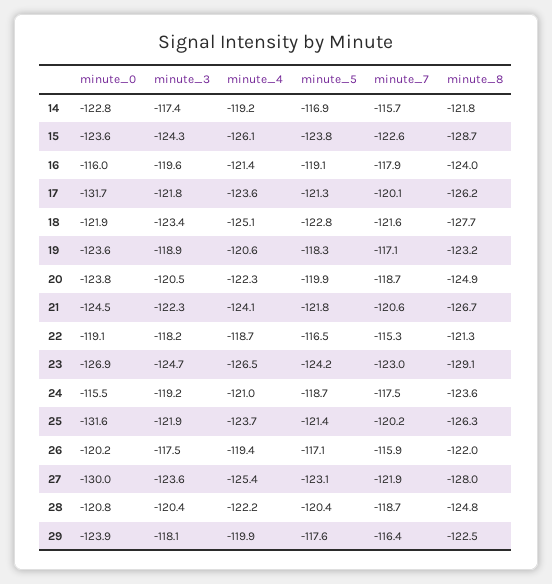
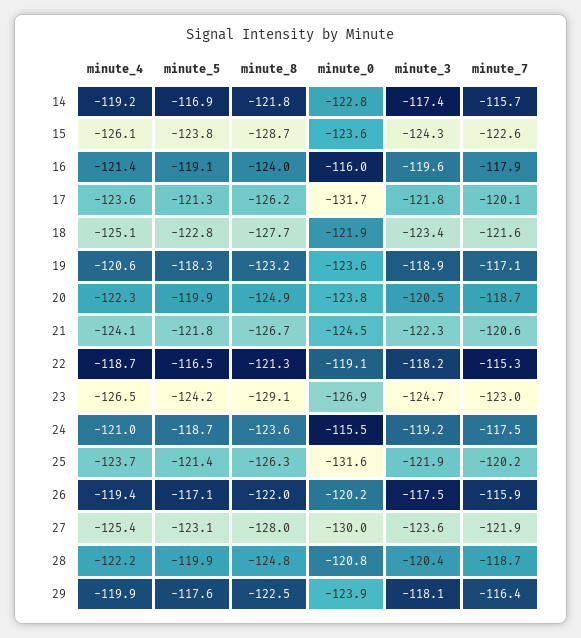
  {
    "minute_0": {
      "14": -122.8,
      "15": -123.6,
      "16": -116,
      "17": -131.7,
      "18": -121.9,
      "19": -123.6,
      "20": -123.8,
      "21": -124.5,
      "22": -119.1,
      "23": -126.9,
      "24": -115.5,
      "25": -131.6,
      "26": -120.2,
      "27": -130,
      "28": -120.8,
      "29": -123.9
    },
    "minute_3": {
      "14": -117.4,
      "15": -124.3,
      "16": -119.6,
      "17": -121.8,
      "18": -123.4,
      "19": -118.9,
      "20": -120.5,
      "21": -122.3,
      "22": -118.2,
      "23": -124.7,
      "24": -119.2,
      "25": -121.9,
      "26": -117.5,
      "27": -123.6,
      "28": -120.4,
      "29": -118.1
    },
    "minute_4": {
      "14": -119.2,
      "15": -126.1,
      "16": -121.4,
      "17": -123.6,
      "18": -125.1,
      "19": -120.6,
      "20": -122.3,
      "21": -124.1,
      "22": -118.7,
      "23": -126.5,
      "24": -121,
      "25": -123.7,
      "26": -119.4,
      "27": -125.4,
      "28": -122.2,
      "29": -119.9
    },
    "minute_5": {
      "14": -116.9,
      "15": -123.8,
      "16": -119.1,
      "17": -121.3,
      "18": -122.8,
      "19": -118.3,
      "20": -119.9,
      "21": -121.8,
      "22": -116.5,
      "23": -124.2,
      "24": -118.7,
      "25": -121.4,
      "26": -117.1,
      "27": -123.1,
-     "28": -120.4,
+     "28": -119.9,
      "29": -117.6
    },
    "minute_7": {
      "14": -115.7,
      "15": -122.6,
      "16": -117.9,
      "17": -120.1,
      "18": -121.6,
      "19": -117.1,
      "20": -118.7,
      "21": -120.6,
      "22": -115.3,
      "23": -123,
      "24": -117.5,
      "25": -120.2,
      "26": -115.9,
      "27": -121.9,
      "28": -118.7,
      "29": -116.4
    },
    "minute_8": {
      "14": -121.8,
      "15": -128.7,
      "16": -124,
      "17": -126.2,
      "18": -127.7,
      "19": -123.2,
      "20": -124.9,
      "21": -126.7,
      "22": -121.3,
      "23": -129.1,
      "24": -123.6,
      "25": -126.3,
      "26": -122,
      "27": -128,
      "28": -124.8,
      "29": -122.5
    }
  }

